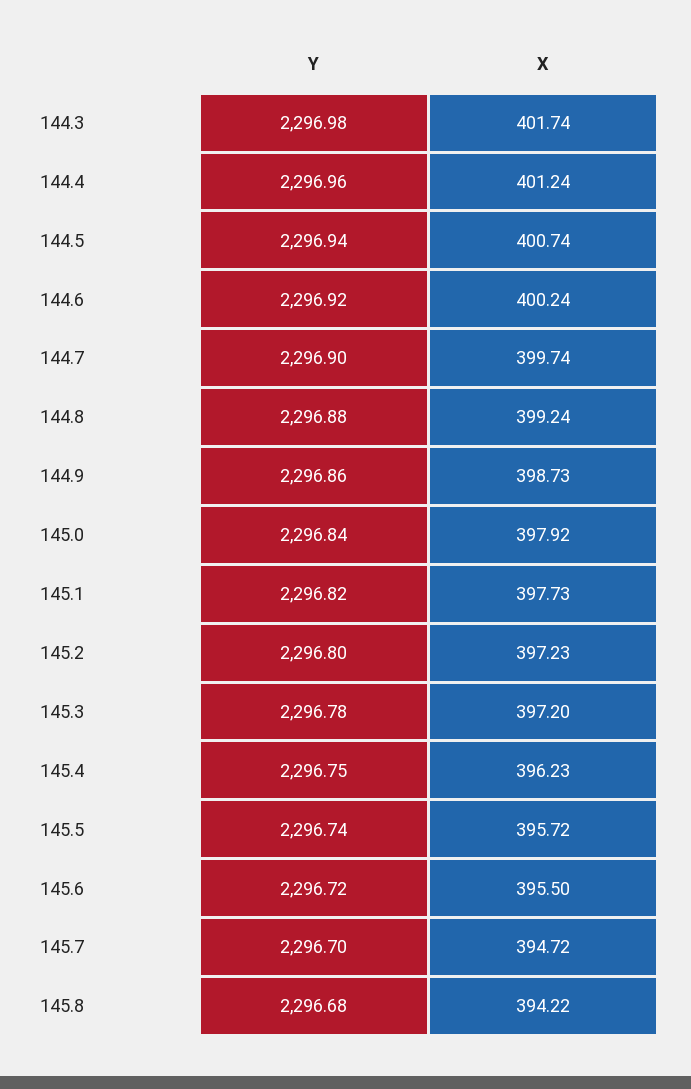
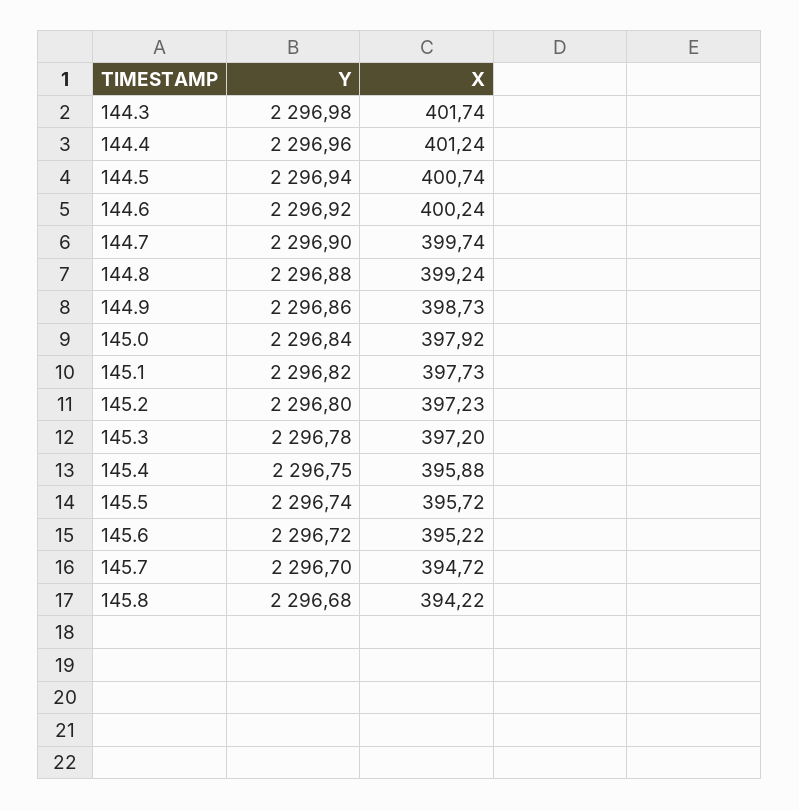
  {
    "Y": {
      "144.3": 2296.98,
      "144.4": 2296.96,
      "144.5": 2296.94,
      "144.6": 2296.92,
      "144.7": 2296.9,
      "144.8": 2296.88,
      "144.9": 2296.86,
      "145.0": 2296.84,
      "145.1": 2296.82,
      "145.2": 2296.8,
      "145.3": 2296.78,
      "145.4": 2296.75,
      "145.5": 2296.74,
      "145.6": 2296.72,
      "145.7": 2296.7,
      "145.8": 2296.68
    },
    "X": {
      "144.3": 401.74,
      "144.4": 401.24,
      "144.5": 400.74,
      "144.6": 400.24,
      "144.7": 399.74,
      "144.8": 399.24,
      "144.9": 398.73,
      "145.0": 397.92,
      "145.1": 397.73,
      "145.2": 397.23,
      "145.3": 397.2,
-     "145.4": 396.23,
+     "145.4": 395.88,
      "145.5": 395.72,
-     "145.6": 395.5,
+     "145.6": 395.22,
      "145.7": 394.72,
      "145.8": 394.22
    }
  }

